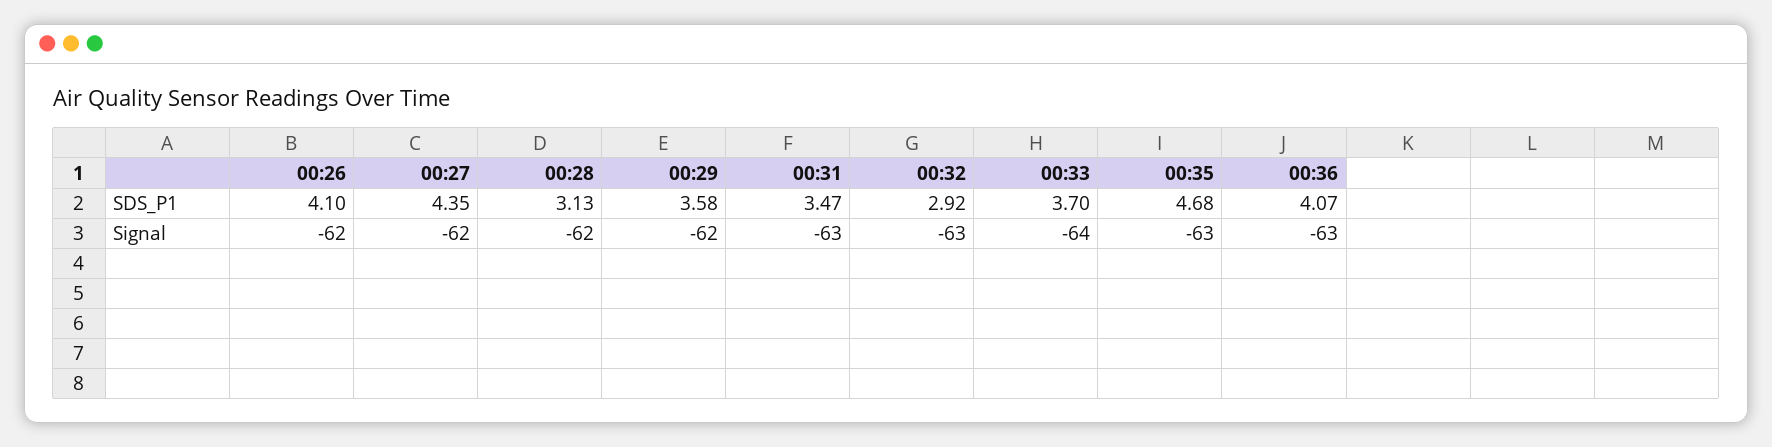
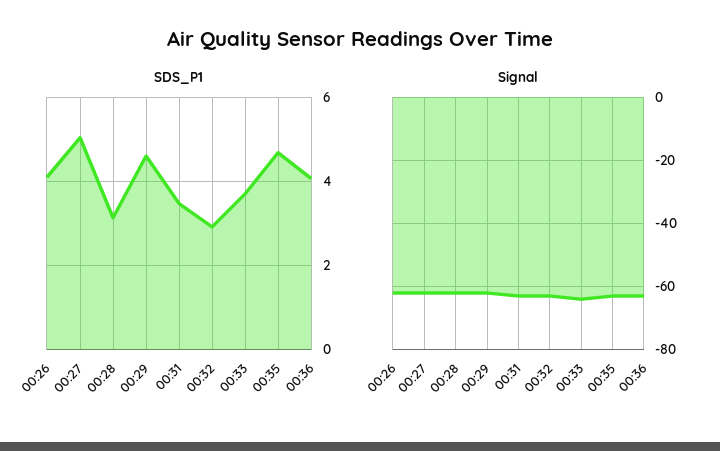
  {
    "SDS_P1": {
      "00:26": 4.1,
-     "00:27": 4.35,
+     "00:27": 5,
      "00:28": 3.13,
-     "00:29": 3.58,
+     "00:29": 4.6,
      "00:31": 3.47,
      "00:32": 2.92,
      "00:33": 3.7,
      "00:35": 4.68,
      "00:36": 4.07
    },
    "Signal": {
      "00:26": -62,
      "00:27": -62,
      "00:28": -62,
      "00:29": -62,
      "00:31": -63,
      "00:32": -63,
      "00:33": -64,
      "00:35": -63,
      "00:36": -63
    }
  }

